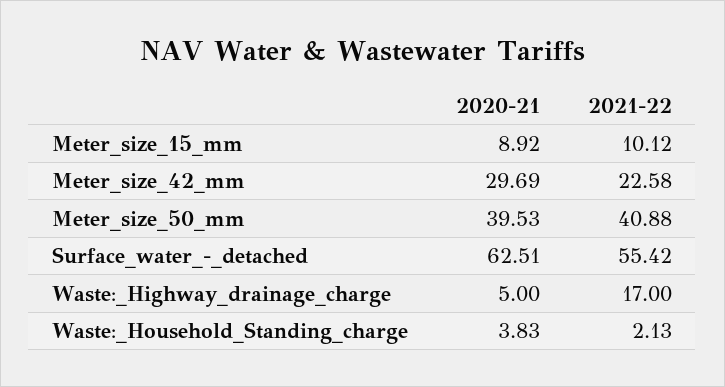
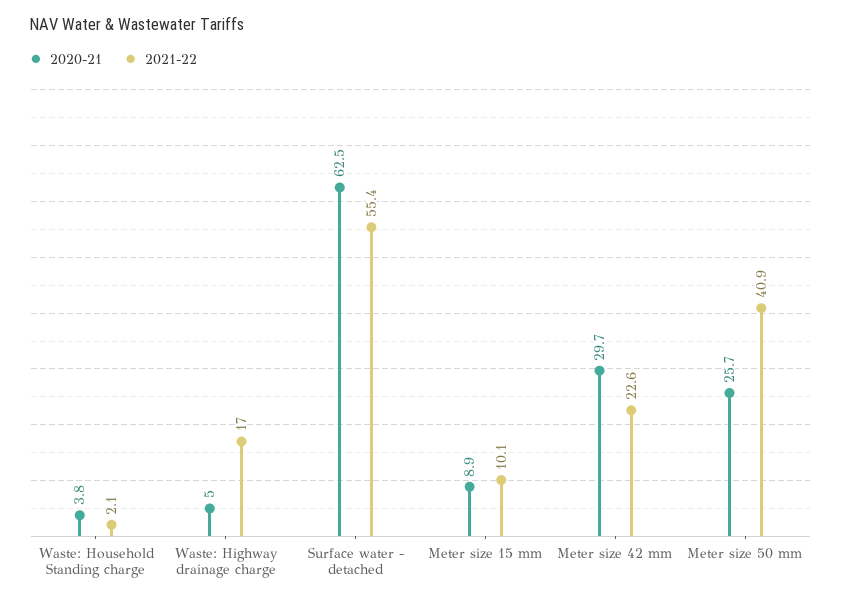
  {
    "2020-21": {
      "Meter_size_15_mm": 8.92,
      "Meter_size_42_mm": 29.69,
-     "Meter_size_50_mm": 39.53,
+     "Meter_size_50_mm": 25.7,
      "Surface_water_-_detached": 62.51,
      "Waste:_Highway_drainage_charge": 5,
      "Waste:_Household_Standing_charge": 3.83
    },
    "2021-22": {
      "Meter_size_15_mm": 10.12,
      "Meter_size_42_mm": 22.58,
      "Meter_size_50_mm": 40.88,
      "Surface_water_-_detached": 55.42,
      "Waste:_Highway_drainage_charge": 17,
      "Waste:_Household_Standing_charge": 2.13
    }
  }

